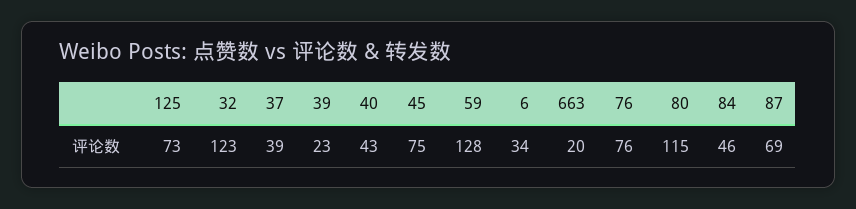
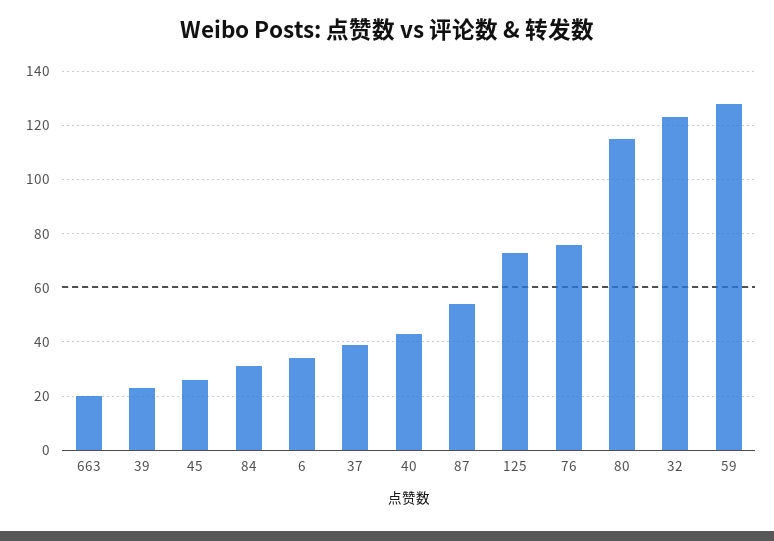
  {
    "125": 73,
    "32": 123,
    "37": 39,
    "39": 23,
    "40": 43,
-   "45": 75,
+   "45": 25,
    "59": 128,
    "6": 34,
    "663": 20,
    "76": 76,
    "80": 115,
-   "84": 46,
+   "84": 30,
-   "87": 69
+   "87": 55
  }

